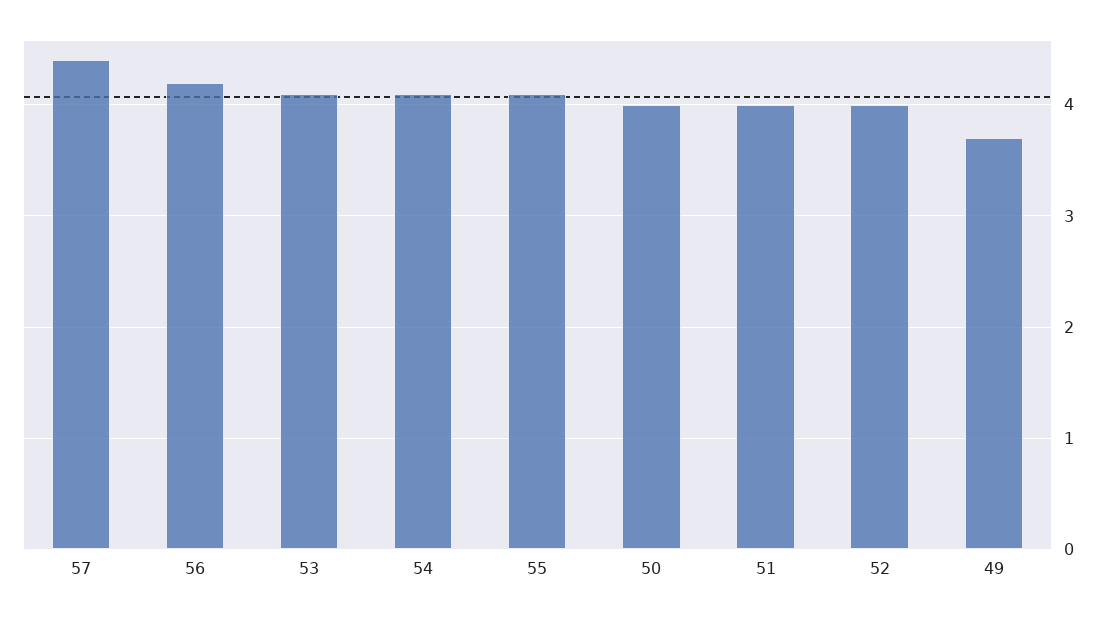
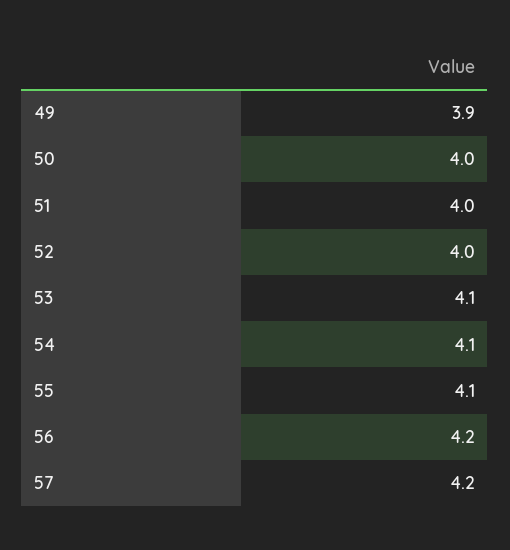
  {
-   "57": 4.4,
+   "57": 4.2,
    "56": 4.2,
    "53": 4.1,
    "54": 4.1,
    "55": 4.1,
    "50": 4,
    "51": 4,
    "52": 4,
-   "49": 3.7
+   "49": 3.9
  }

